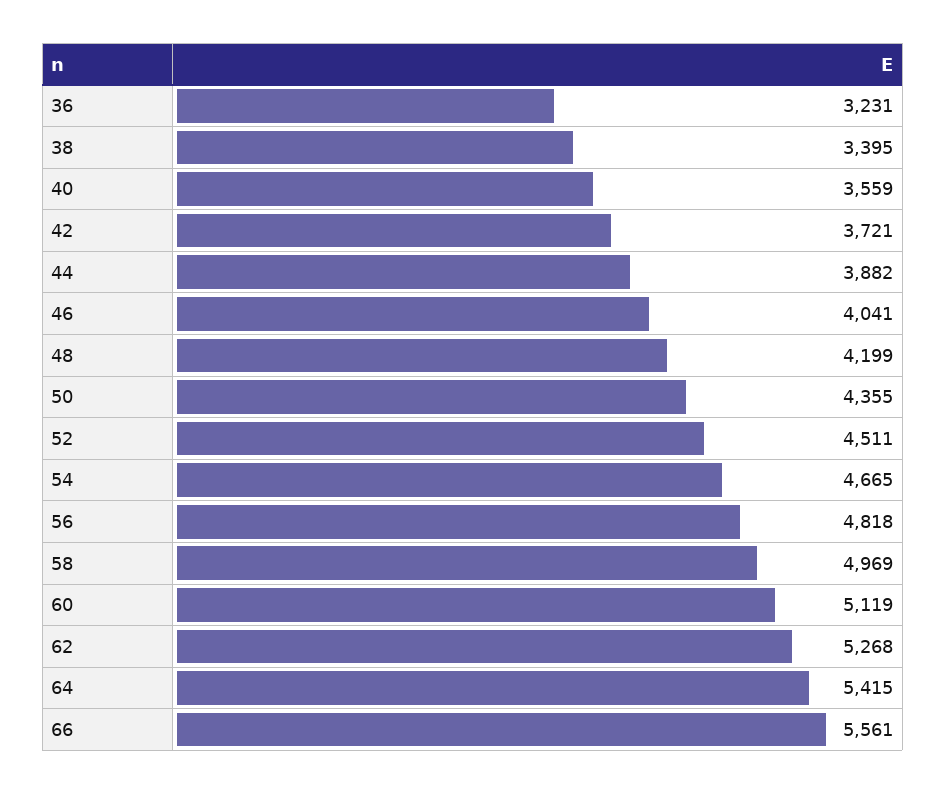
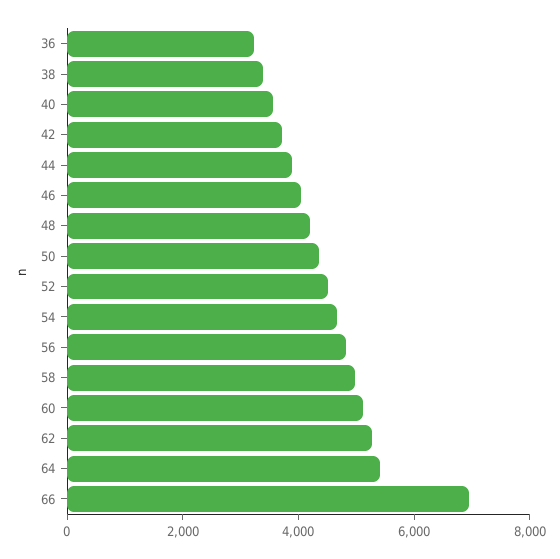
  {
    "36": 3231,
    "38": 3395,
    "40": 3559,
    "42": 3721,
    "44": 3882,
    "46": 4041,
    "48": 4199,
    "50": 4355,
    "52": 4511,
    "54": 4665,
    "56": 4818,
    "58": 4969,
    "60": 5119,
    "62": 5268,
    "64": 5415,
-   "66": 5561
+   "66": 7000
  }

